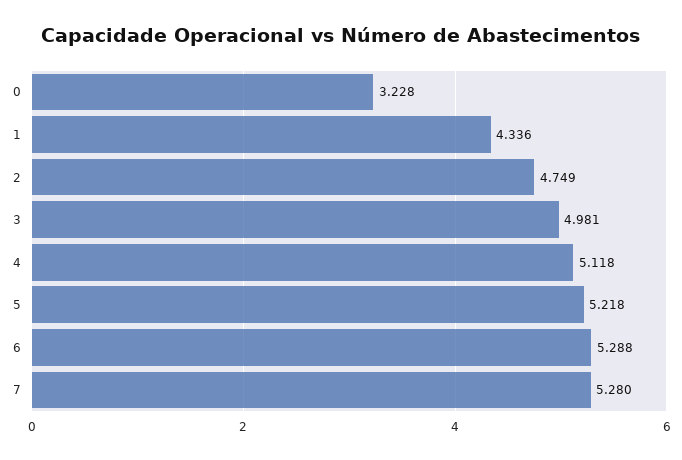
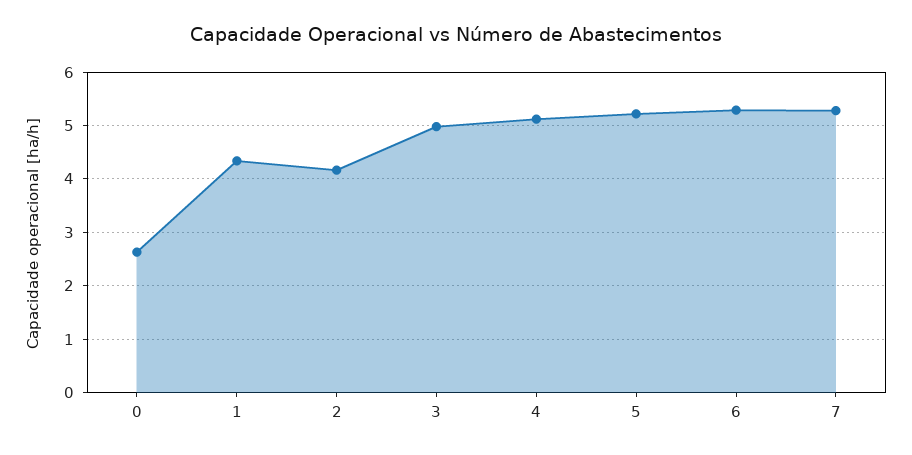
  {
-   "0": 3.228,
+   "0": 2.6,
    "1": 4.336,
-   "2": 4.749,
+   "2": 4.2,
    "3": 4.981,
    "4": 5.118,
    "5": 5.218,
    "6": 5.288,
    "7": 5.28
  }

